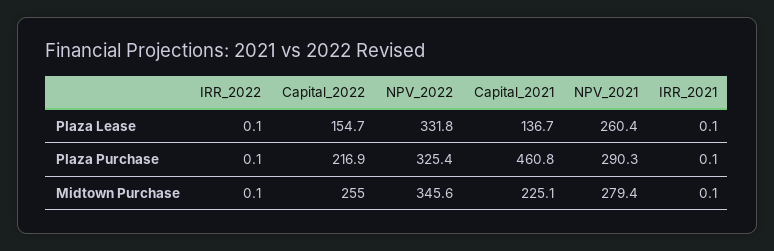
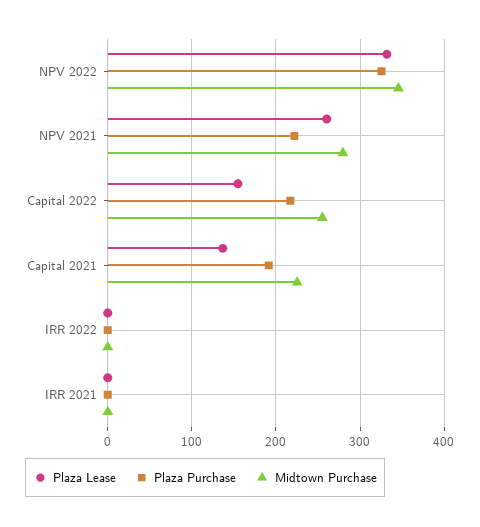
  {
    "Plaza Lease": {
      "IRR_2022": 0.1,
      "Capital_2022": 154.7,
      "NPV_2022": 331.8,
      "Capital_2021": 136.7,
      "NPV_2021": 260.4,
      "IRR_2021": 0.1
    },
    "Plaza Purchase": {
      "IRR_2022": 0.1,
      "Capital_2022": 216.9,
      "NPV_2022": 325.4,
-     "Capital_2021": 460.8,
+     "Capital_2021": 190,
-     "NPV_2021": 290.3,
+     "NPV_2021": 220,
      "IRR_2021": 0.1
    },
    "Midtown Purchase": {
      "IRR_2022": 0.1,
      "Capital_2022": 255,
      "NPV_2022": 345.6,
      "Capital_2021": 225.1,
      "NPV_2021": 279.4,
      "IRR_2021": 0.1
    }
  }

